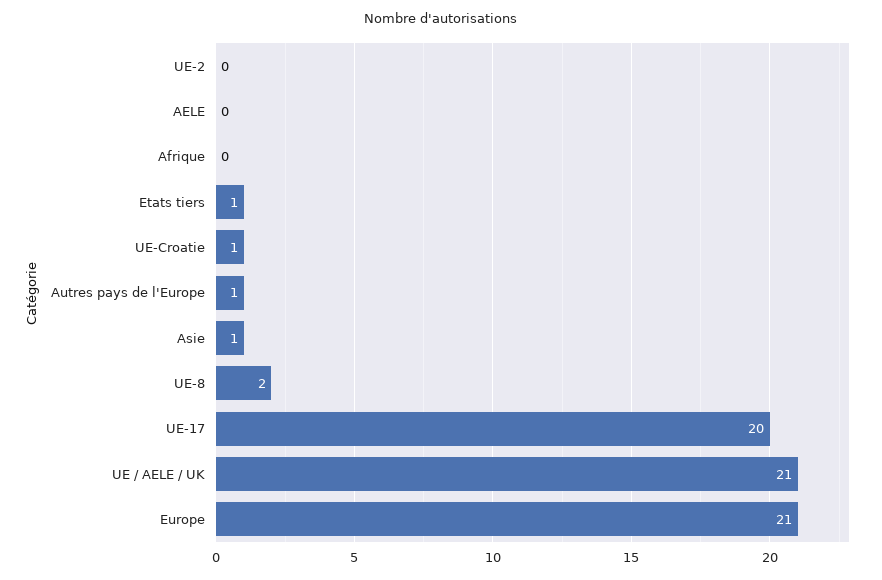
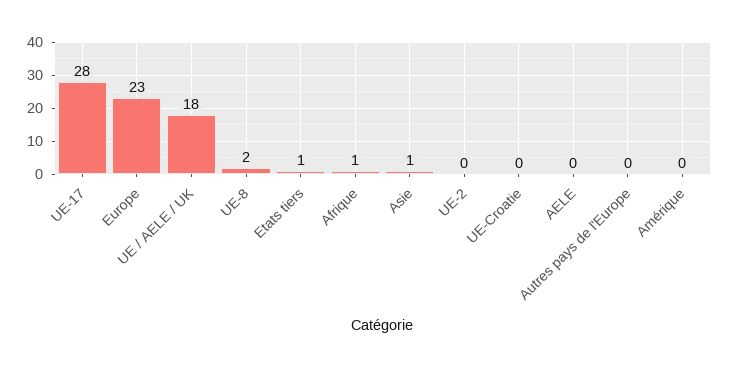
  {
    "UE-2": 0,
    "AELE": 0,
-   "Afrique": 0,
+   "Afrique": 1,
    "Etats tiers": 1,
-   "UE-Croatie": 1,
+   "UE-Croatie": 0,
-   "Autres pays de l'Europe": 1,
+   "Autres pays de l'Europe": 0,
    "Asie": 1,
    "UE-8": 2,
-   "UE-17": 20,
+   "UE-17": 28,
-   "UE / AELE / UK": 21,
+   "UE / AELE / UK": 18,
-   "Europe": 21
+   "Europe": 23,
+   "Amérique": 0
  }

